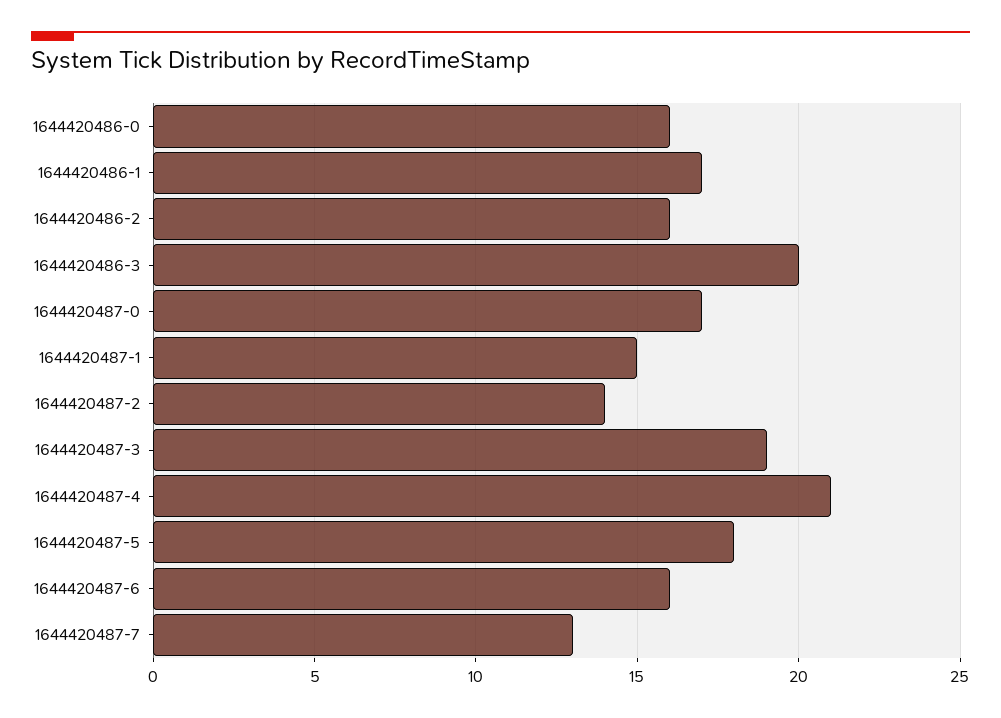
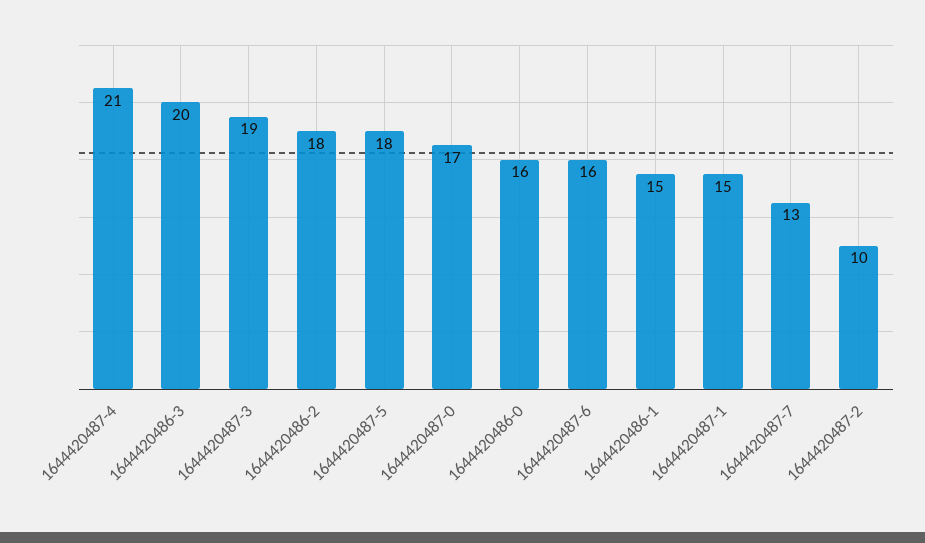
  {
    "1644420486-0": 16,
-   "1644420486-1": 17,
+   "1644420486-1": 15,
-   "1644420486-2": 16,
+   "1644420486-2": 18,
    "1644420486-3": 20,
    "1644420487-0": 17,
    "1644420487-1": 15,
-   "1644420487-2": 14,
+   "1644420487-2": 10,
    "1644420487-3": 19,
    "1644420487-4": 21,
    "1644420487-5": 18,
    "1644420487-6": 16,
    "1644420487-7": 13
  }

